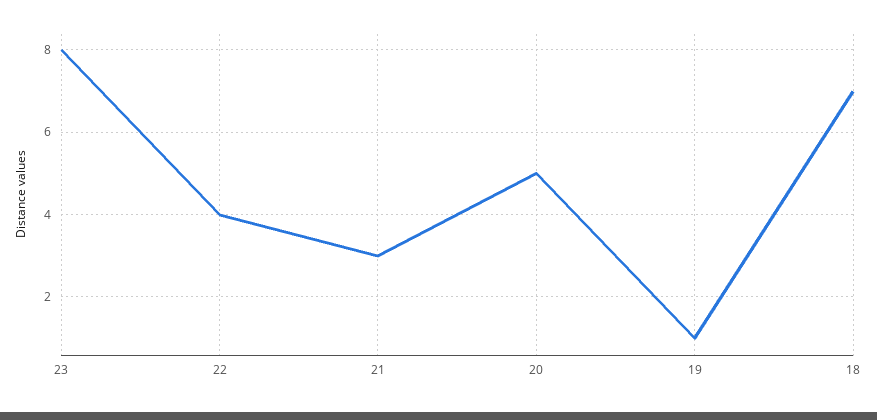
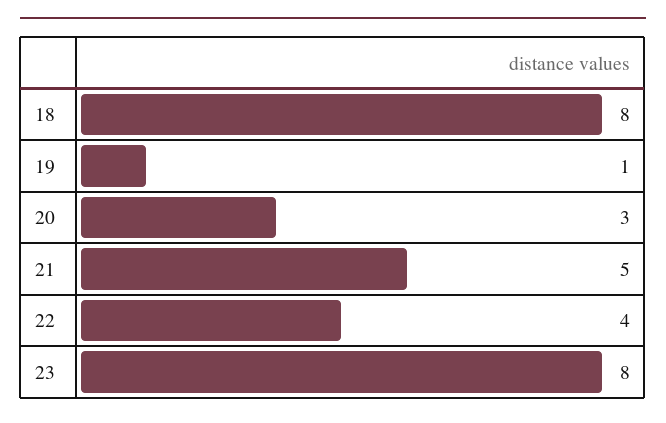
  {
    "23": 8,
    "22": 4,
-   "21": 3,
+   "21": 5,
-   "20": 5,
+   "20": 3,
    "19": 1,
-   "18": 7
+   "18": 8
  }

